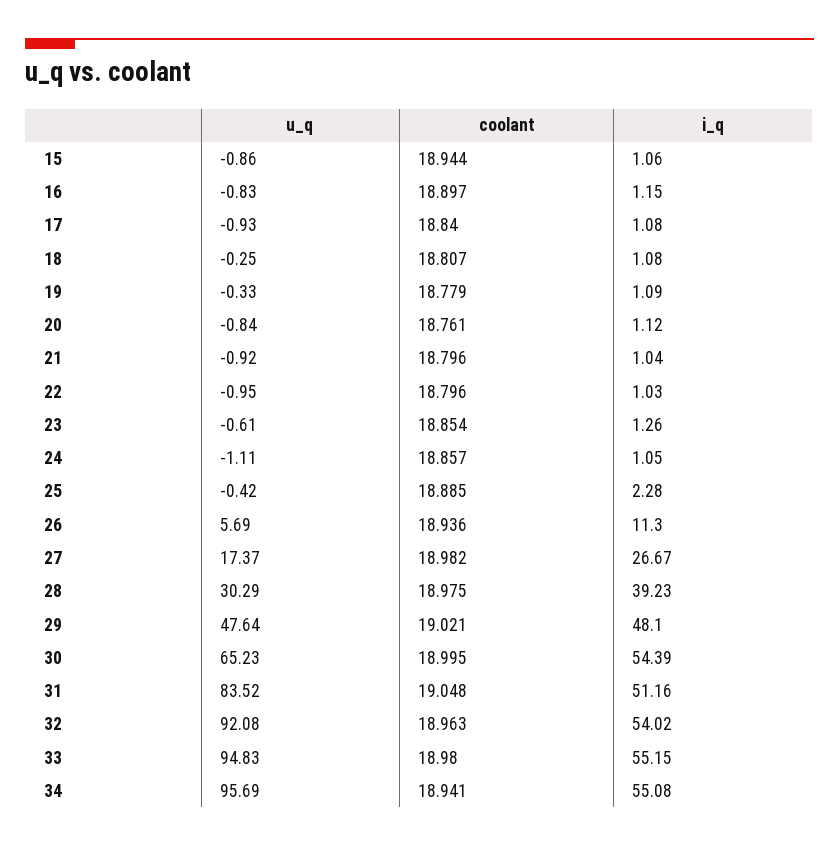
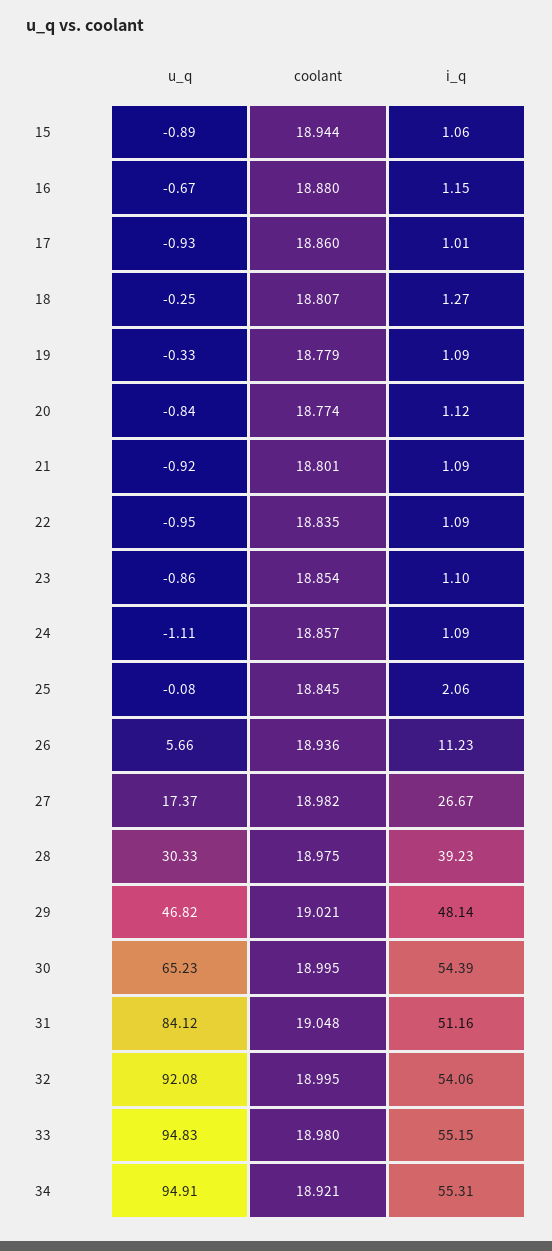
  {
    "u_q": {
-     "15": -0.86,
+     "15": -0.89,
-     "16": -0.83,
+     "16": -0.67,
      "17": -0.93,
      "18": -0.25,
      "19": -0.33,
      "20": -0.84,
      "21": -0.92,
      "22": -0.95,
-     "23": -0.61,
+     "23": -0.86,
      "24": -1.11,
-     "25": -0.42,
+     "25": -0.08,
-     "26": 5.69,
+     "26": 5.66,
      "27": 17.37,
-     "28": 30.29,
+     "28": 30.33,
-     "29": 47.64,
+     "29": 46.82,
      "30": 65.23,
-     "31": 83.52,
+     "31": 84.12,
      "32": 92.08,
      "33": 94.83,
-     "34": 95.69
+     "34": 94.91
    },
    "coolant": {
      "15": 18.944,
-     "16": 18.897,
+     "16": 18.88,
-     "17": 18.84,
+     "17": 18.86,
      "18": 18.807,
      "19": 18.779,
-     "20": 18.761,
+     "20": 18.774,
-     "21": 18.796,
+     "21": 18.801,
-     "22": 18.796,
+     "22": 18.835,
      "23": 18.854,
      "24": 18.857,
-     "25": 18.885,
+     "25": 18.845,
      "26": 18.936,
      "27": 18.982,
      "28": 18.975,
      "29": 19.021,
      "30": 18.995,
      "31": 19.048,
-     "32": 18.963,
+     "32": 18.995,
      "33": 18.98,
-     "34": 18.941
+     "34": 18.921
    },
    "i_q": {
      "15": 1.06,
      "16": 1.15,
-     "17": 1.08,
+     "17": 1.01,
-     "18": 1.08,
+     "18": 1.27,
      "19": 1.09,
      "20": 1.12,
-     "21": 1.04,
+     "21": 1.09,
-     "22": 1.03,
+     "22": 1.09,
-     "23": 1.26,
+     "23": 1.1,
-     "24": 1.05,
+     "24": 1.09,
-     "25": 2.28,
+     "25": 2.06,
-     "26": 11.3,
+     "26": 11.23,
      "27": 26.67,
      "28": 39.23,
-     "29": 48.1,
+     "29": 48.14,
      "30": 54.39,
      "31": 51.16,
-     "32": 54.02,
+     "32": 54.06,
      "33": 55.15,
-     "34": 55.08
+     "34": 55.31
    }
  }

